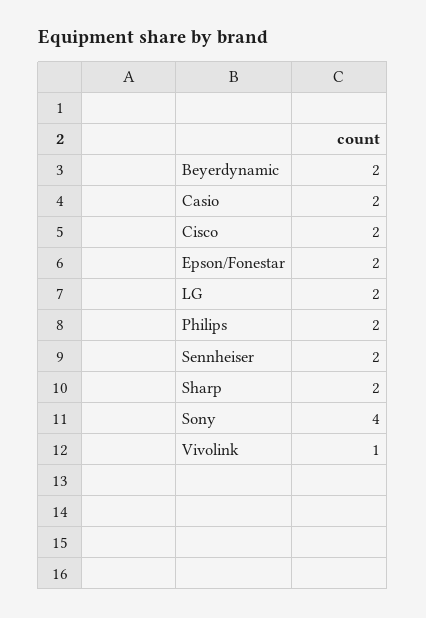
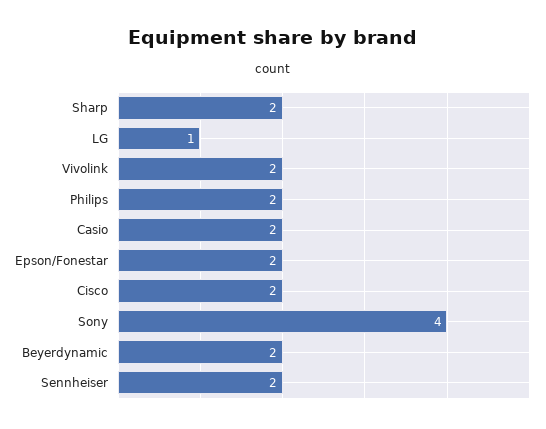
  {
    "Beyerdynamic": 2,
    "Casio": 2,
    "Cisco": 2,
    "Epson/Fonestar": 2,
-   "LG": 2,
+   "LG": 1,
    "Philips": 2,
    "Sennheiser": 2,
    "Sharp": 2,
    "Sony": 4,
-   "Vivolink": 1
+   "Vivolink": 2
  }

